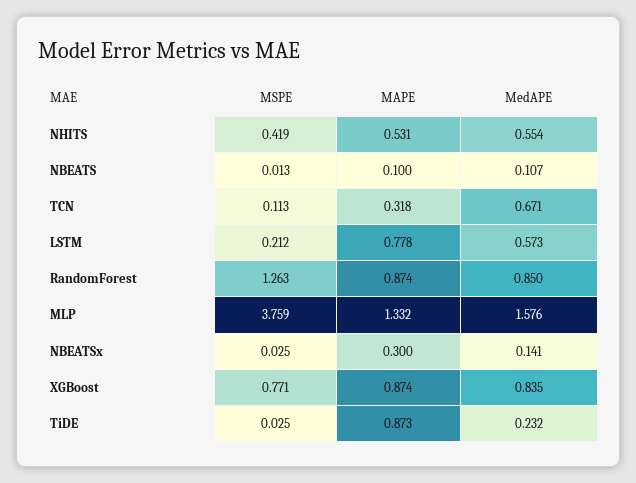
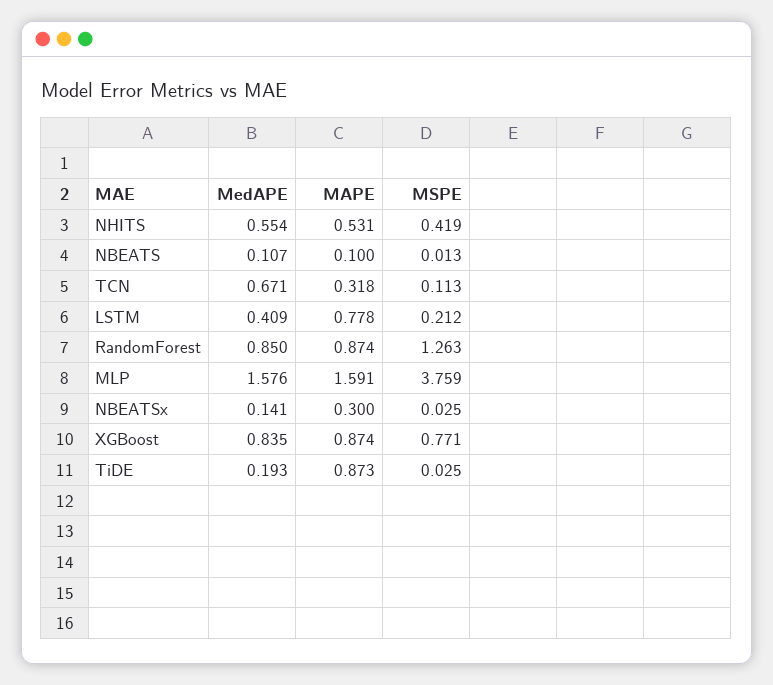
  {
    "MSPE": {
      "NHITS": 0.419,
      "NBEATS": 0.013,
      "TCN": 0.113,
      "LSTM": 0.212,
      "RandomForest": 1.263,
      "MLP": 3.759,
      "NBEATSx": 0.025,
      "XGBoost": 0.771,
      "TiDE": 0.025
    },
    "MAPE": {
      "NHITS": 0.531,
      "NBEATS": 0.1,
      "TCN": 0.318,
      "LSTM": 0.778,
      "RandomForest": 0.874,
-     "MLP": 1.332,
+     "MLP": 1.591,
      "NBEATSx": 0.3,
      "XGBoost": 0.874,
      "TiDE": 0.873
    },
    "MedAPE": {
      "NHITS": 0.554,
      "NBEATS": 0.107,
      "TCN": 0.671,
-     "LSTM": 0.573,
+     "LSTM": 0.409,
      "RandomForest": 0.85,
      "MLP": 1.576,
      "NBEATSx": 0.141,
      "XGBoost": 0.835,
-     "TiDE": 0.232
+     "TiDE": 0.193
    }
  }

